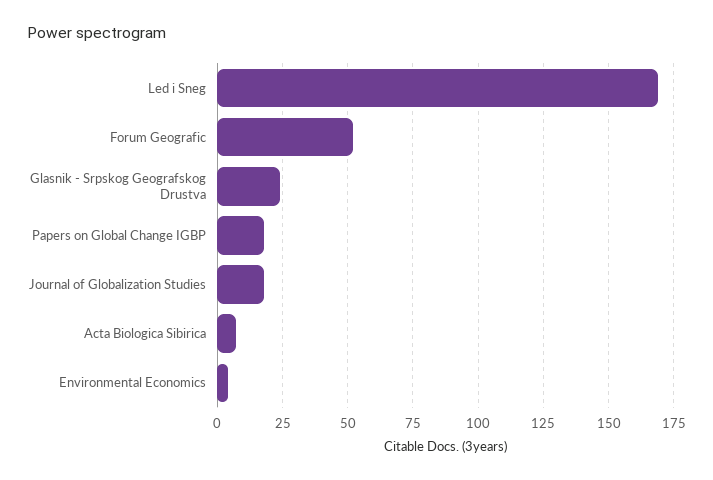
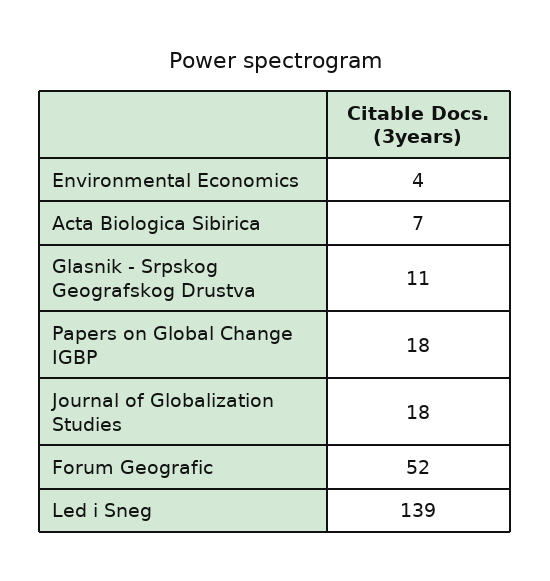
  {
-   "Led i Sneg": 170,
+   "Led i Sneg": 139,
    "Forum Geografic": 52,
-   "Glasnik - Srpskog Geografskog Drustva": 25,
+   "Glasnik - Srpskog Geografskog Drustva": 11,
    "Papers on Global Change IGBP": 18,
    "Journal of Globalization Studies": 18,
    "Acta Biologica Sibirica": 7,
    "Environmental Economics": 4
  }

